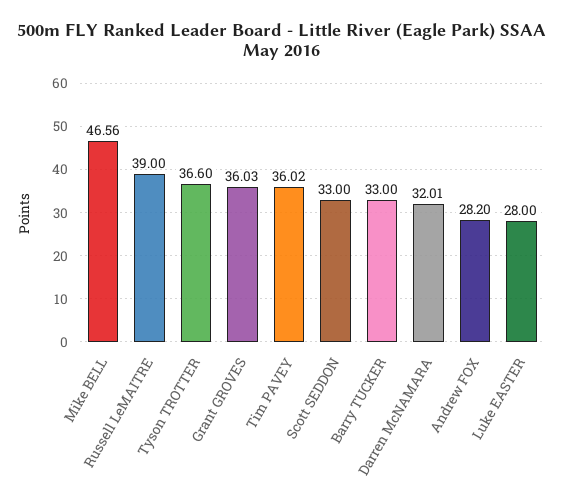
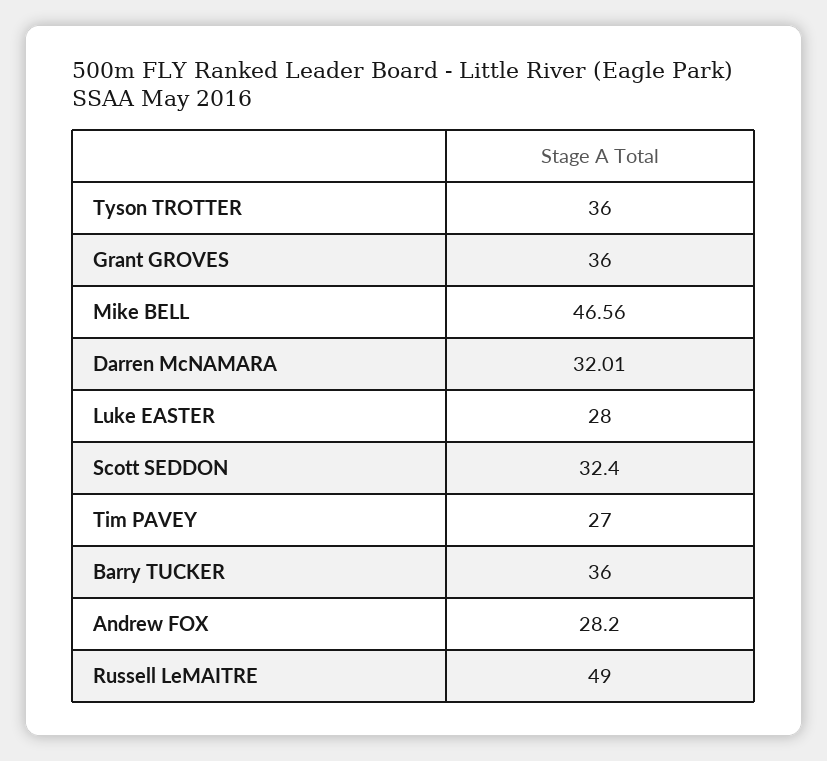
  {
    "Mike BELL": 46.56,
-   "Russell LeMAITRE": 39,
+   "Russell LeMAITRE": 49,
-   "Tyson TROTTER": 36.6,
+   "Tyson TROTTER": 36,
-   "Grant GROVES": 36.03,
+   "Grant GROVES": 36,
-   "Tim PAVEY": 36.02,
+   "Tim PAVEY": 27,
-   "Scott SEDDON": 33,
+   "Scott SEDDON": 32.4,
-   "Barry TUCKER": 33,
+   "Barry TUCKER": 36,
    "Darren McNAMARA": 32.01,
    "Andrew FOX": 28.2,
    "Luke EASTER": 28
  }

